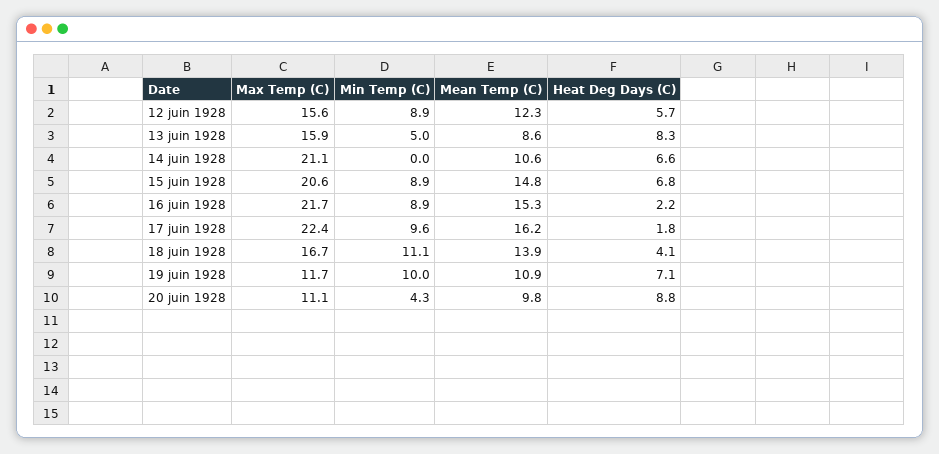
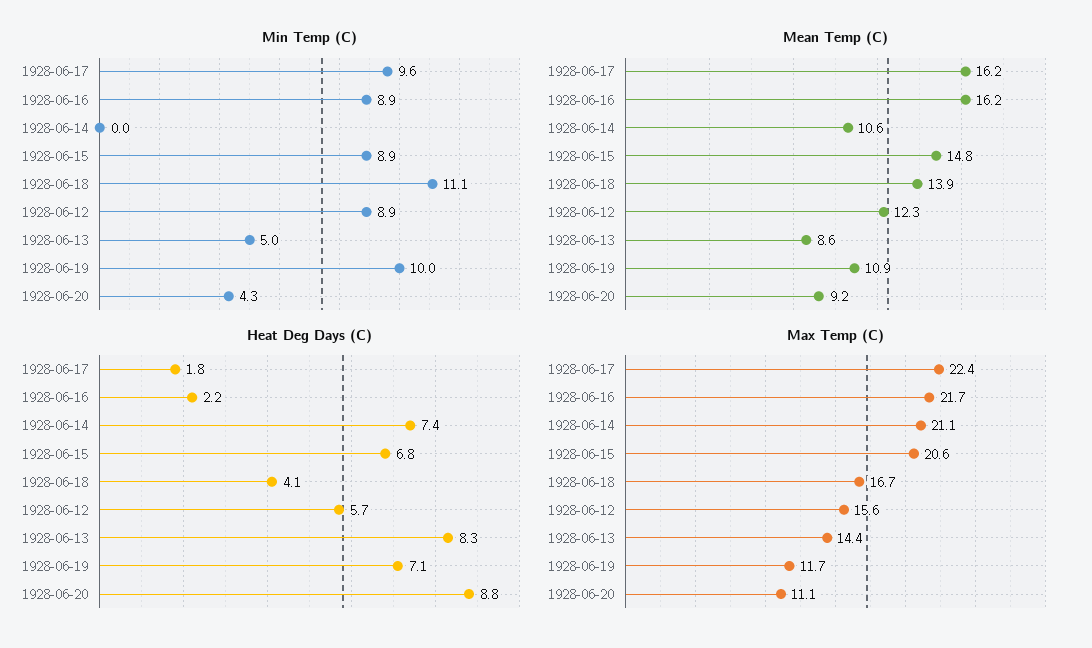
  {
    "Max Temp (C)": {
      "12 juin 1928": 15.6,
-     "13 juin 1928": 15.9,
+     "13 juin 1928": 14.4,
      "14 juin 1928": 21.1,
      "15 juin 1928": 20.6,
      "16 juin 1928": 21.7,
      "17 juin 1928": 22.4,
      "18 juin 1928": 16.7,
      "19 juin 1928": 11.7,
      "20 juin 1928": 11.1
    },
    "Min Temp (C)": {
      "12 juin 1928": 8.9,
      "13 juin 1928": 5,
      "14 juin 1928": 0,
      "15 juin 1928": 8.9,
      "16 juin 1928": 8.9,
      "17 juin 1928": 9.6,
      "18 juin 1928": 11.1,
      "19 juin 1928": 10,
      "20 juin 1928": 4.3
    },
    "Mean Temp (C)": {
      "12 juin 1928": 12.3,
      "13 juin 1928": 8.6,
      "14 juin 1928": 10.6,
      "15 juin 1928": 14.8,
-     "16 juin 1928": 15.3,
+     "16 juin 1928": 16.2,
      "17 juin 1928": 16.2,
      "18 juin 1928": 13.9,
      "19 juin 1928": 10.9,
-     "20 juin 1928": 9.8
+     "20 juin 1928": 9.2
    },
    "Heat Deg Days (C)": {
      "12 juin 1928": 5.7,
      "13 juin 1928": 8.3,
-     "14 juin 1928": 6.6,
+     "14 juin 1928": 7.4,
      "15 juin 1928": 6.8,
      "16 juin 1928": 2.2,
      "17 juin 1928": 1.8,
      "18 juin 1928": 4.1,
      "19 juin 1928": 7.1,
      "20 juin 1928": 8.8
    }
  }

